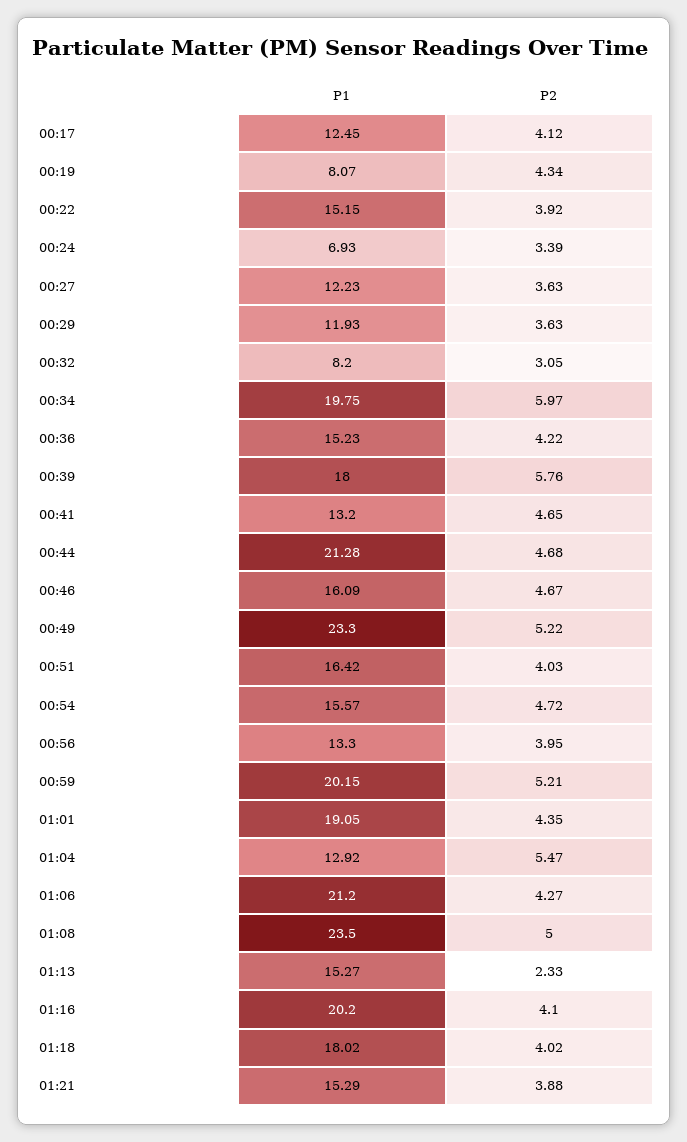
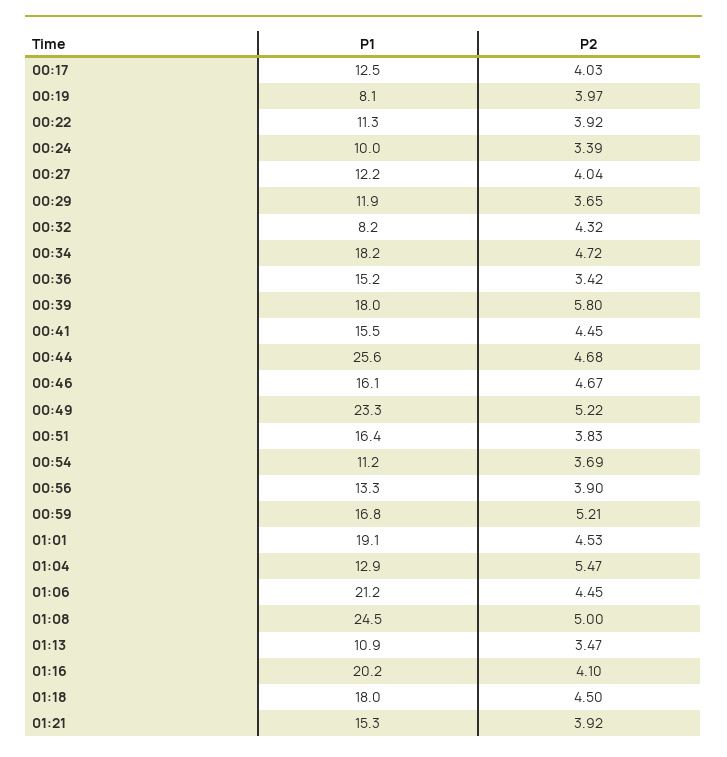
  {
    "P1": {
      "00:17": 12.45,
      "00:19": 8.07,
-     "00:22": 15.15,
+     "00:22": 11.3,
-     "00:24": 6.93,
+     "00:24": 10,
      "00:27": 12.23,
      "00:29": 11.93,
      "00:32": 8.2,
-     "00:34": 19.75,
+     "00:34": 18.2,
      "00:36": 15.23,
      "00:39": 18,
-     "00:41": 13.2,
+     "00:41": 15.5,
-     "00:44": 21.28,
+     "00:44": 25.6,
      "00:46": 16.09,
      "00:49": 23.3,
      "00:51": 16.42,
-     "00:54": 15.57,
+     "00:54": 11.2,
      "00:56": 13.3,
-     "00:59": 20.15,
+     "00:59": 16.8,
      "01:01": 19.05,
      "01:04": 12.92,
      "01:06": 21.2,
-     "01:08": 23.5,
+     "01:08": 24.5,
-     "01:13": 15.27,
+     "01:13": 10.9,
      "01:16": 20.2,
      "01:18": 18.02,
      "01:21": 15.29
    },
    "P2": {
-     "00:17": 4.12,
+     "00:17": 4.03,
-     "00:19": 4.34,
+     "00:19": 3.97,
      "00:22": 3.92,
      "00:24": 3.39,
-     "00:27": 3.63,
+     "00:27": 4.04,
-     "00:29": 3.63,
+     "00:29": 3.65,
-     "00:32": 3.05,
+     "00:32": 4.32,
-     "00:34": 5.97,
+     "00:34": 4.72,
-     "00:36": 4.22,
+     "00:36": 3.42,
-     "00:39": 5.76,
+     "00:39": 5.8,
-     "00:41": 4.65,
+     "00:41": 4.45,
      "00:44": 4.68,
      "00:46": 4.67,
      "00:49": 5.22,
-     "00:51": 4.03,
+     "00:51": 3.83,
-     "00:54": 4.72,
+     "00:54": 3.69,
-     "00:56": 3.95,
+     "00:56": 3.9,
      "00:59": 5.21,
-     "01:01": 4.35,
+     "01:01": 4.53,
      "01:04": 5.47,
-     "01:06": 4.27,
+     "01:06": 4.45,
      "01:08": 5,
-     "01:13": 2.33,
+     "01:13": 3.47,
      "01:16": 4.1,
-     "01:18": 4.02,
+     "01:18": 4.5,
-     "01:21": 3.88
+     "01:21": 3.92
    }
  }

